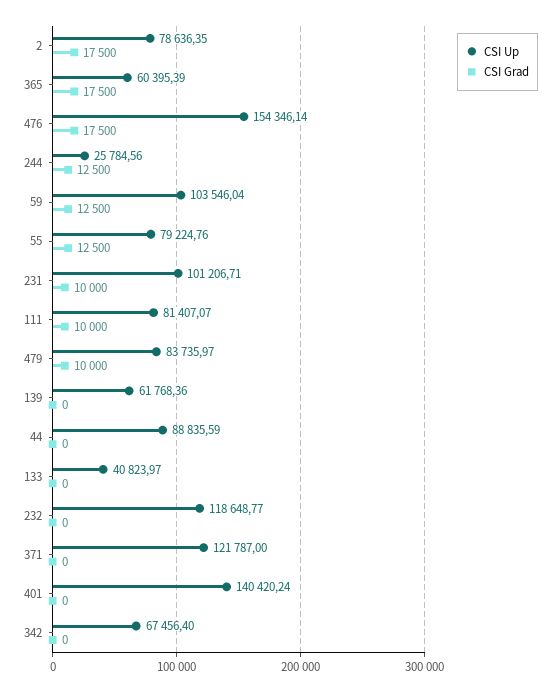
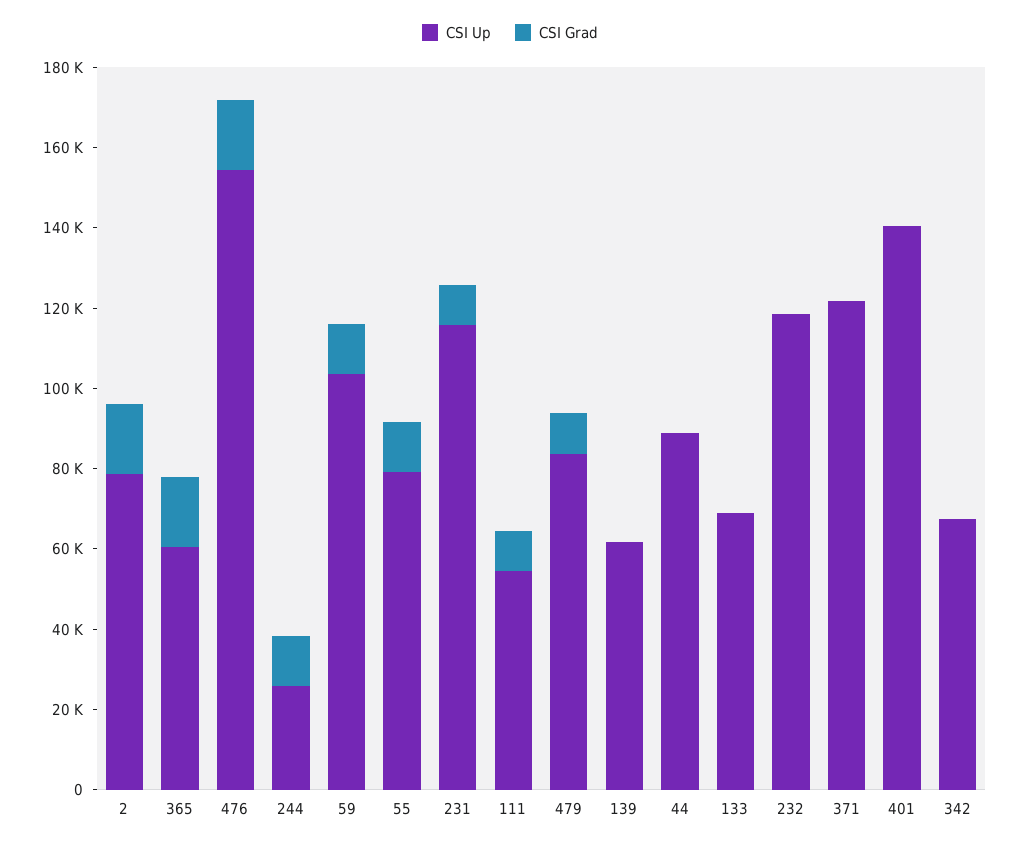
  {
    "CSI Up": {
      "2": 78636.35,
      "365": 60395.39,
      "476": 154346.14,
      "244": 25784.56,
      "59": 103546.04,
      "55": 79224.76,
-     "231": 101206.71,
+     "231": 115000,
-     "111": 81407.07,
+     "111": 55000,
      "479": 83735.97,
      "139": 61768.36,
      "44": 88835.59,
-     "133": 40823.97,
+     "133": 70000,
      "232": 118648.77,
      "371": 121787,
      "401": 140420.24,
      "342": 67456.4
    },
    "CSI Grad": {
      "2": 17500,
      "365": 17500,
      "476": 17500,
      "244": 12500,
      "59": 12500,
      "55": 12500,
      "231": 10000,
      "111": 10000,
      "479": 10000,
      "139": 0,
      "44": 0,
      "133": 0,
      "232": 0,
      "371": 0,
      "401": 0,
      "342": 0
    }
  }

